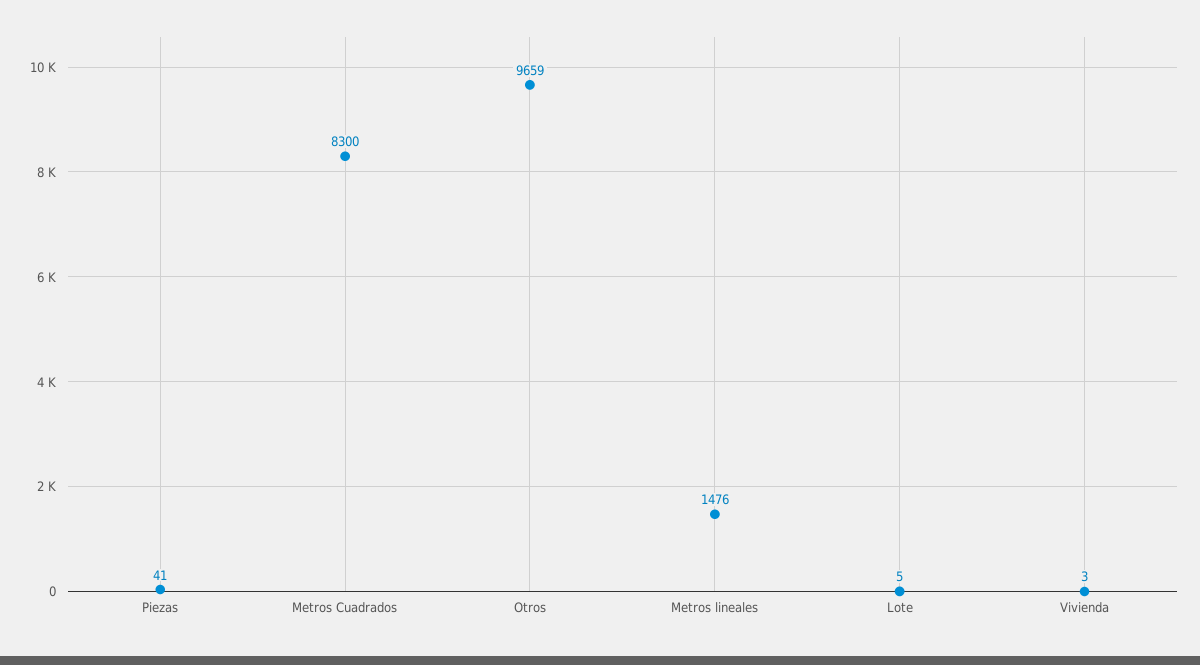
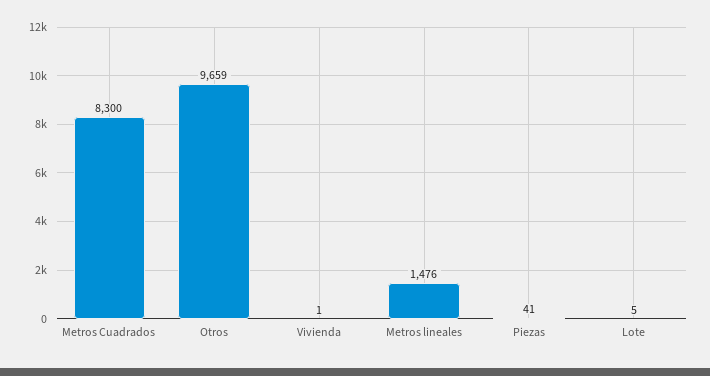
  {
    "Piezas": 41,
    "Metros Cuadrados": 8300,
    "Otros": 9659,
    "Metros lineales": 1476,
    "Lote": 5,
-   "Vivienda": 3
+   "Vivienda": 1
  }

